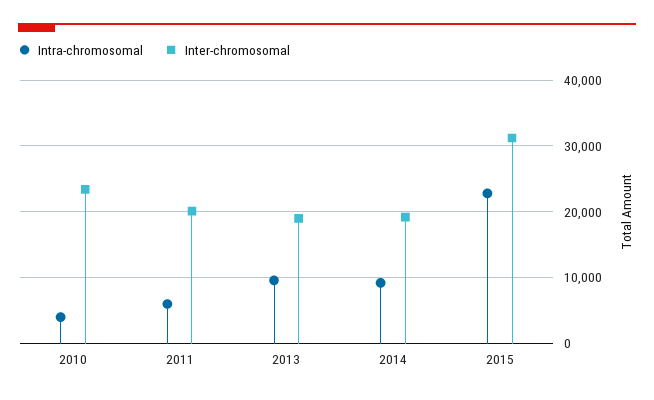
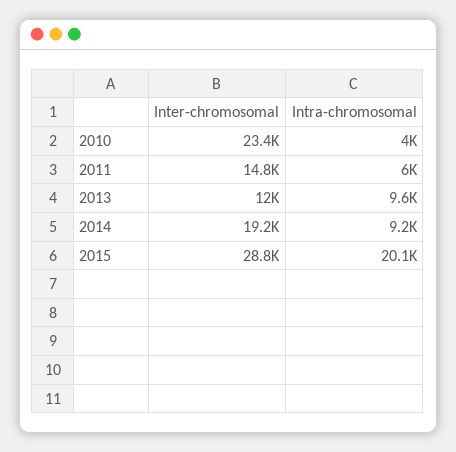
  {
    "Intra-chromosomal": {
      "2010": 4000,
      "2011": 6000,
      "2013": 9600,
      "2014": 9200,
-     "2015": 23000
+     "2015": 20100
    },
    "Inter-chromosomal": {
      "2010": 23400,
-     "2011": 20000,
+     "2011": 14800,
-     "2013": 19000,
+     "2013": 12000,
      "2014": 19200,
-     "2015": 31000
+     "2015": 28800
    }
  }

